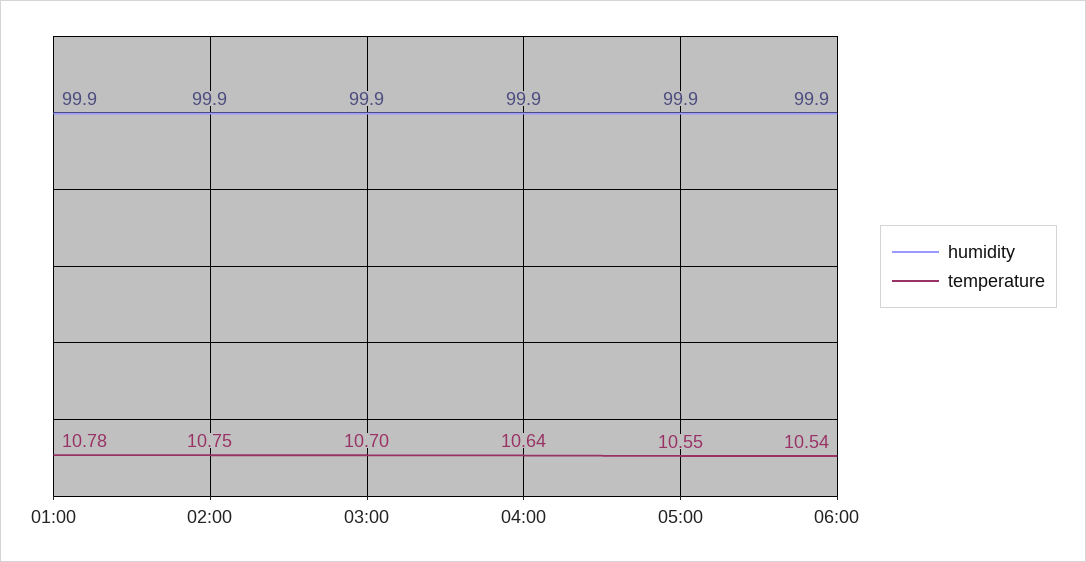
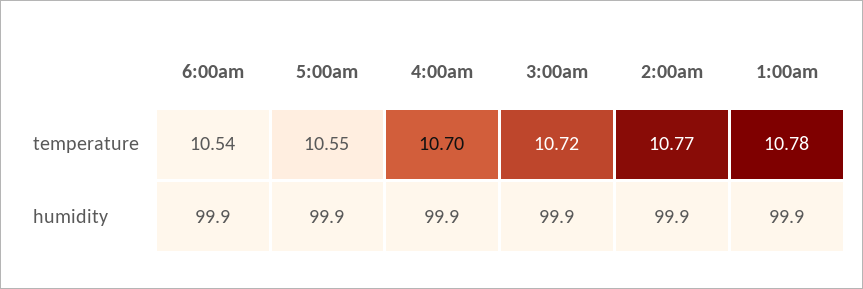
  {
    "humidity": {
      "01:00": 99.9,
      "02:00": 99.9,
      "03:00": 99.9,
      "04:00": 99.9,
      "05:00": 99.9,
      "06:00": 99.9
    },
    "temperature": {
      "01:00": 10.78,
-     "02:00": 10.75,
+     "02:00": 10.77,
-     "03:00": 10.7,
+     "03:00": 10.72,
-     "04:00": 10.64,
+     "04:00": 10.7,
      "05:00": 10.55,
      "06:00": 10.54
    }
  }

